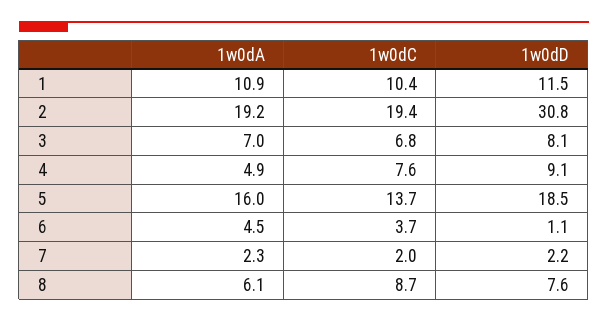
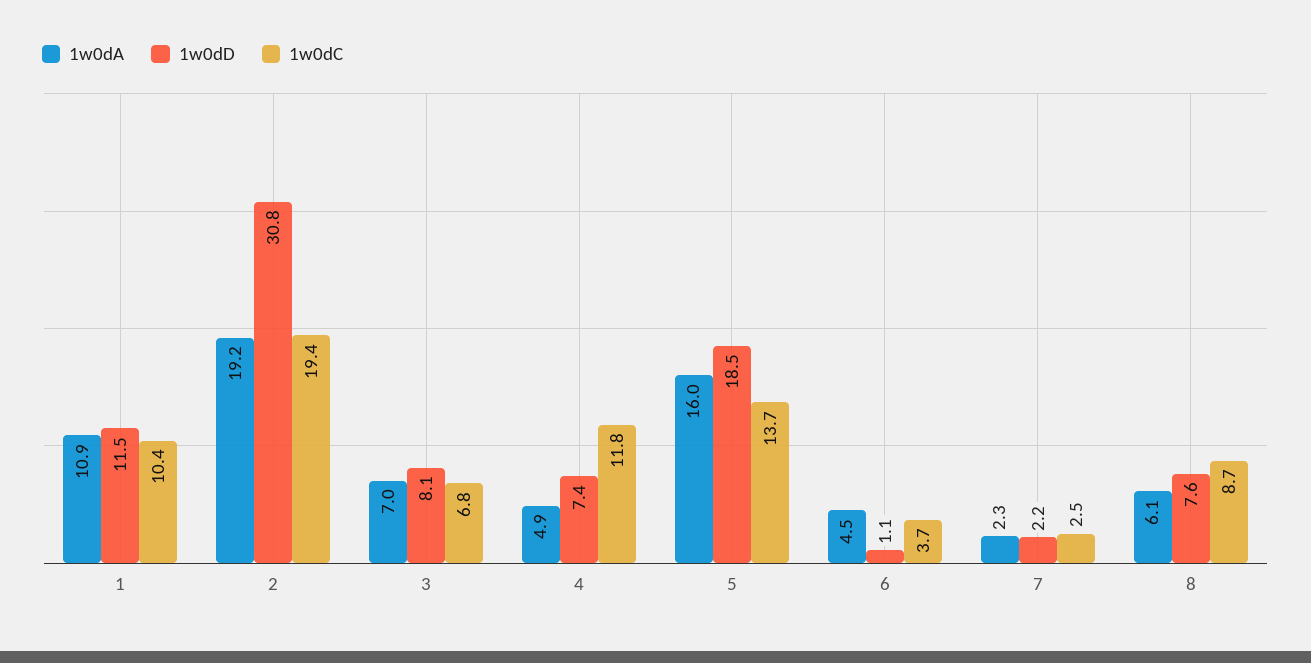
  {
    "1w0dA": {
      "1": 10.9,
      "2": 19.2,
      "3": 7,
      "4": 4.9,
      "5": 16,
      "6": 4.5,
      "7": 2.3,
      "8": 6.1
    },
    "1w0dC": {
      "1": 10.4,
      "2": 19.4,
      "3": 6.8,
-     "4": 7.6,
+     "4": 11.8,
      "5": 13.7,
      "6": 3.7,
-     "7": 2,
+     "7": 2.5,
      "8": 8.7
    },
    "1w0dD": {
      "1": 11.5,
      "2": 30.8,
      "3": 8.1,
-     "4": 9.1,
+     "4": 7.4,
      "5": 18.5,
      "6": 1.1,
      "7": 2.2,
      "8": 7.6
    }
  }

